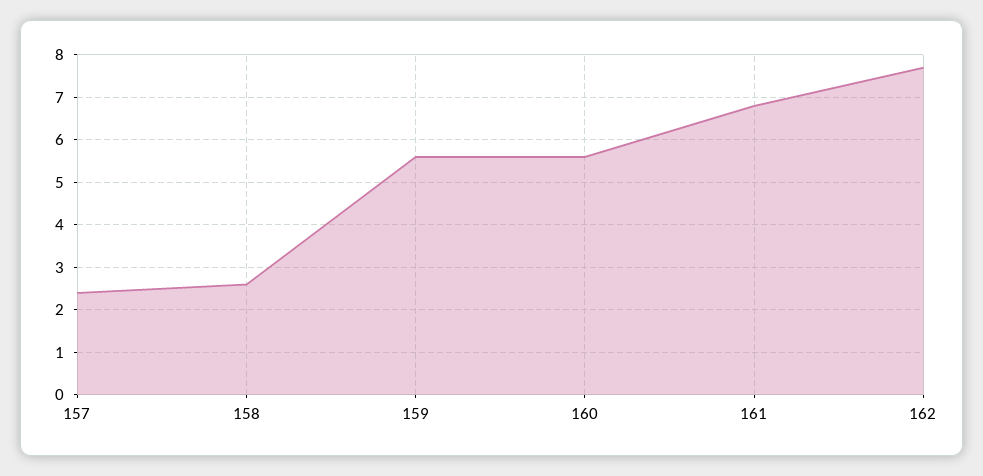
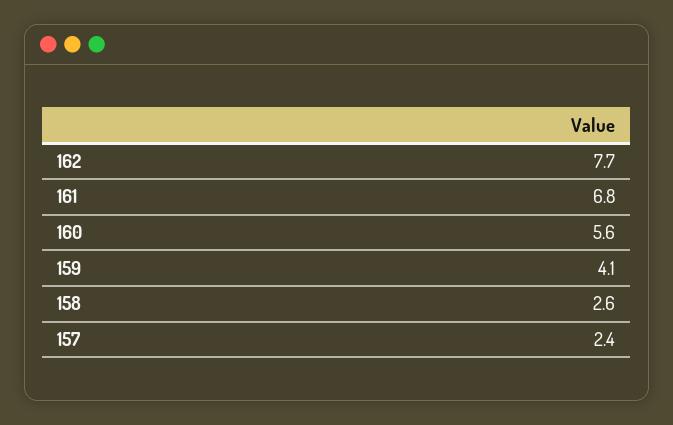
  {
    "157": 2.4,
    "158": 2.6,
-   "159": 5.5,
+   "159": 4.1,
    "160": 5.6,
    "161": 6.8,
    "162": 7.7
  }

